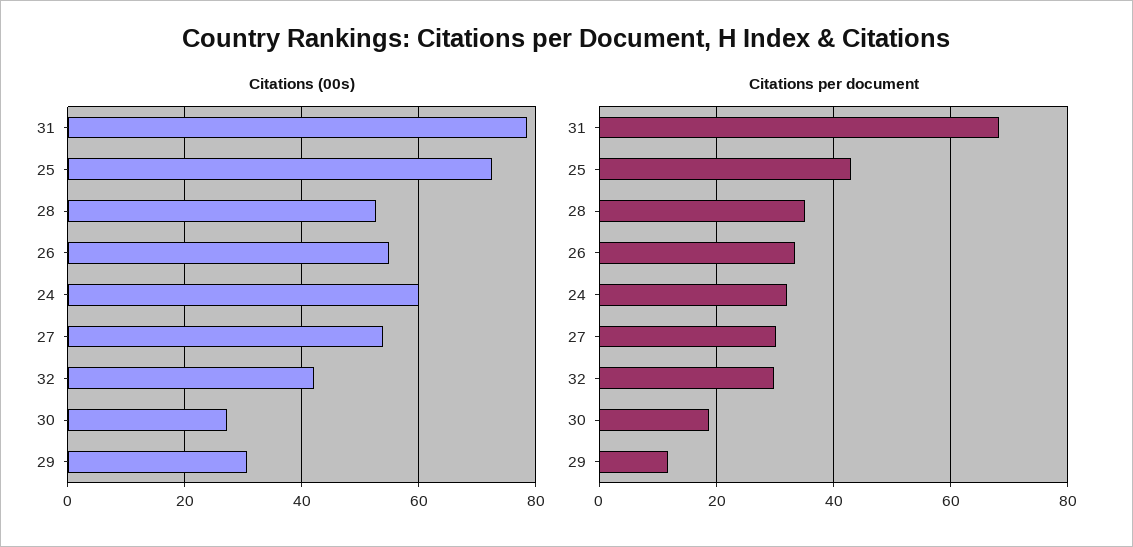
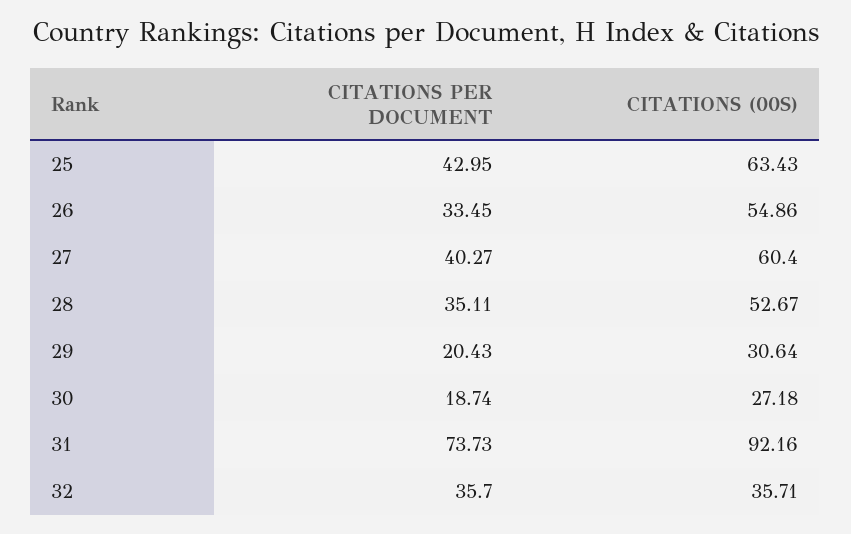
  {
    "Citations (00s)": {
-     "31": 78,
+     "31": 92.16,
-     "25": 72,
+     "25": 63.43,
      "28": 52.67,
      "26": 54.86,
-     "24": 60,
-     "27": 54,
+     "27": 60.4,
-     "32": 42,
+     "32": 35.71,
      "30": 27.18,
      "29": 30.64
    },
    "Citations per document": {
-     "31": 68,
+     "31": 73.73,
      "25": 42.95,
      "28": 35.11,
      "26": 33.45,
-     "24": 32,
-     "27": 30,
+     "27": 40.27,
-     "32": 30,
+     "32": 35.7,
      "30": 18.74,
-     "29": 12
+     "29": 20.43
    }
  }

